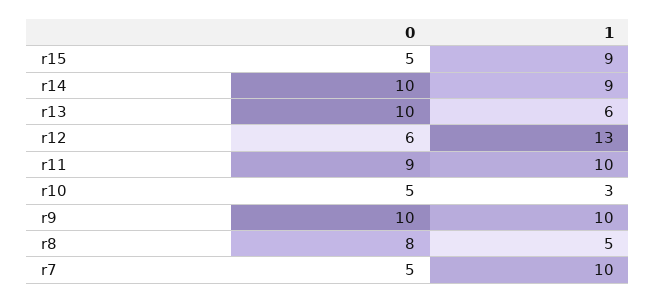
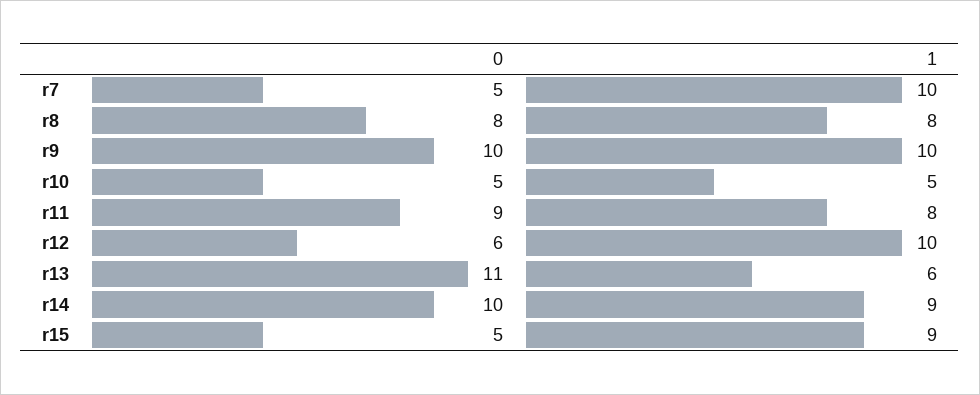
  {
    "0": {
      "r15": 5,
      "r14": 10,
-     "r13": 10,
+     "r13": 11,
      "r12": 6,
      "r11": 9,
      "r10": 5,
      "r9": 10,
      "r8": 8,
      "r7": 5
    },
    "1": {
      "r15": 9,
      "r14": 9,
      "r13": 6,
-     "r12": 13,
+     "r12": 10,
-     "r11": 10,
+     "r11": 8,
-     "r10": 3,
+     "r10": 5,
      "r9": 10,
-     "r8": 5,
+     "r8": 8,
      "r7": 10
    }
  }

